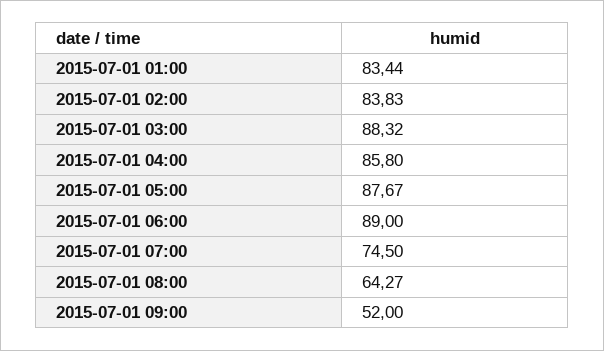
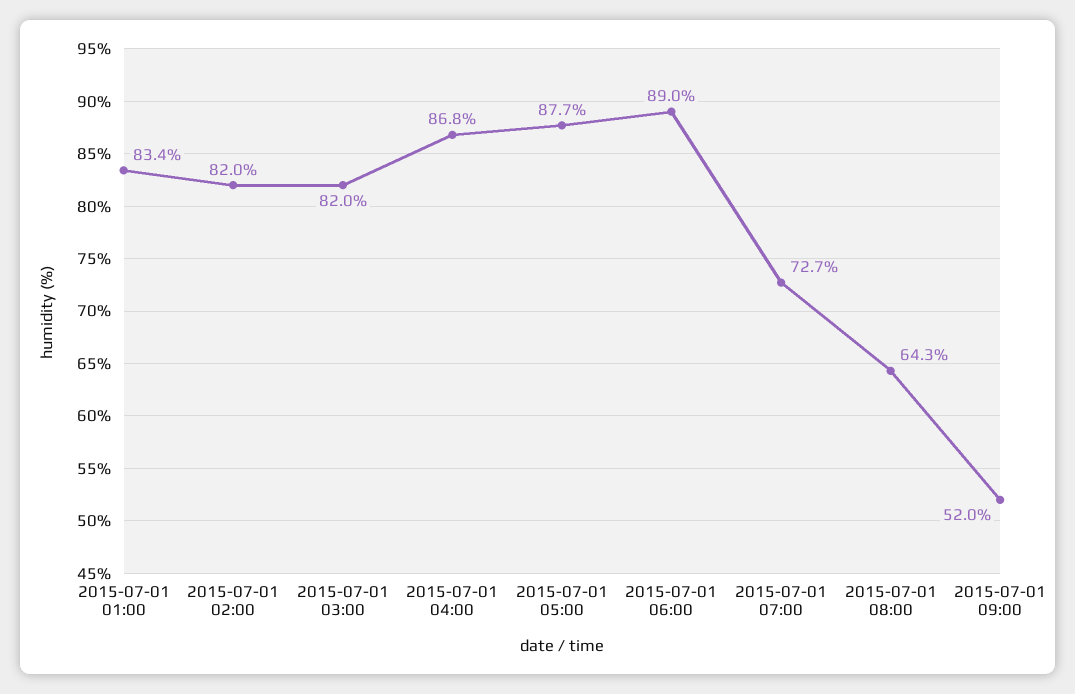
  {
    "2015-07-01 01:00": 83.44,
-   "2015-07-01 02:00": 83.83,
+   "2015-07-01 02:00": 82,
-   "2015-07-01 03:00": 88.32,
+   "2015-07-01 03:00": 82,
-   "2015-07-01 04:00": 85.8,
+   "2015-07-01 04:00": 86.8,
    "2015-07-01 05:00": 87.67,
    "2015-07-01 06:00": 89,
-   "2015-07-01 07:00": 74.5,
+   "2015-07-01 07:00": 72.7,
    "2015-07-01 08:00": 64.27,
    "2015-07-01 09:00": 52
  }

